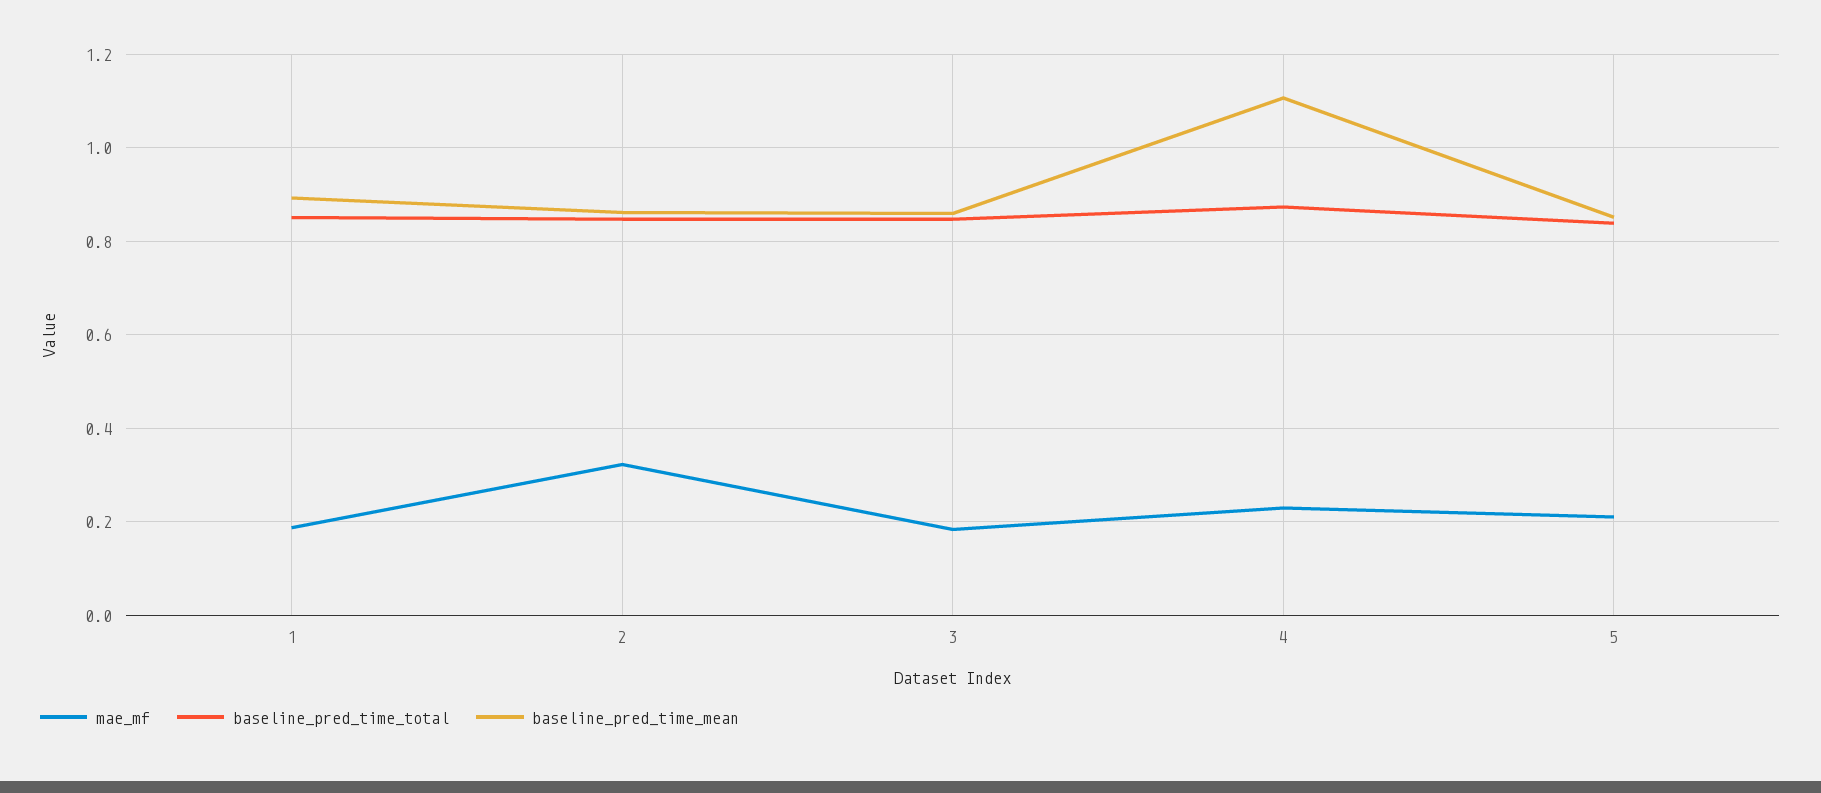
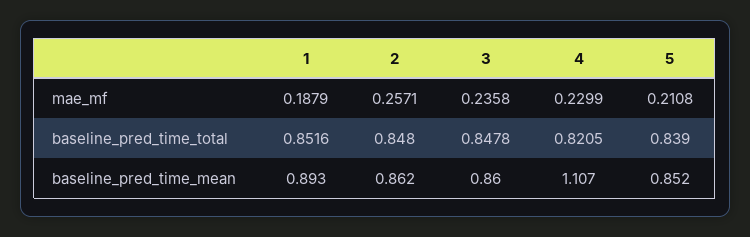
  {
    "mae_mf": {
      "1": 0.1879,
-     "2": 0.32,
+     "2": 0.2571,
-     "3": 0.18,
+     "3": 0.2358,
      "4": 0.2299,
      "5": 0.2108
    },
    "baseline_pred_time_total": {
      "1": 0.8516,
      "2": 0.848,
      "3": 0.8478,
-     "4": 0.88,
+     "4": 0.8205,
      "5": 0.839
    },
    "baseline_pred_time_mean": {
      "1": 0.893,
      "2": 0.862,
      "3": 0.86,
      "4": 1.107,
      "5": 0.852
    }
  }

